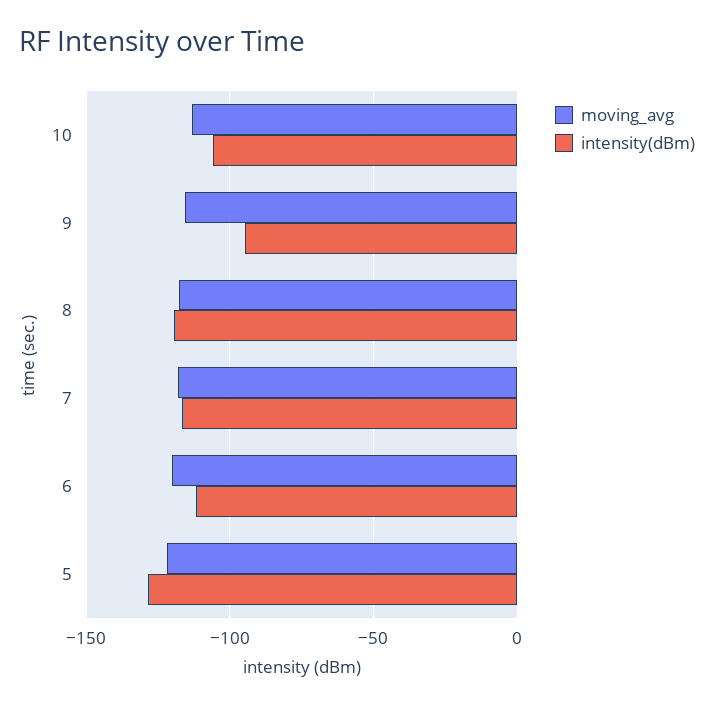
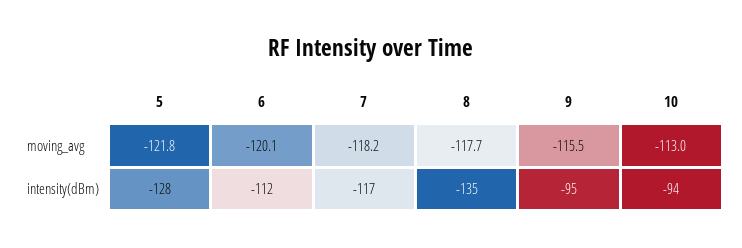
  {
    "moving_avg": {
      "10": -113,
      "9": -115.5,
      "8": -117.7,
      "7": -118.2,
      "6": -120.1,
      "5": -121.8
    },
    "intensity(dBm)": {
-     "10": -105,
+     "10": -94,
      "9": -95,
-     "8": -120,
+     "8": -135,
      "7": -117,
      "6": -112,
      "5": -128
    }
  }

